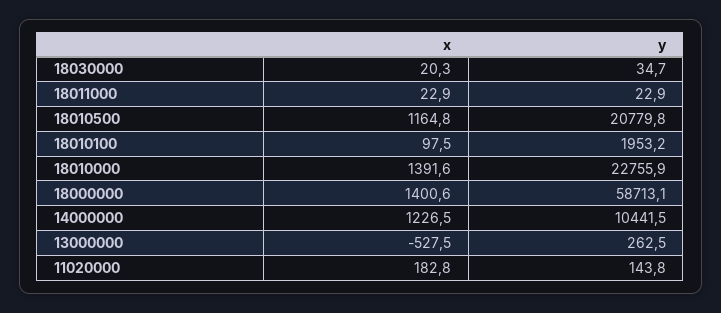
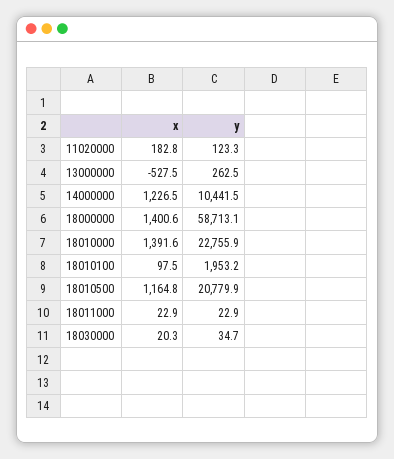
  {
    "x": {
      "18030000": 20.3,
      "18011000": 22.9,
      "18010500": 1164.8,
      "18010100": 97.5,
      "18010000": 1391.6,
      "18000000": 1400.6,
      "14000000": 1226.5,
      "13000000": -527.5,
      "11020000": 182.8
    },
    "y": {
      "18030000": 34.7,
      "18011000": 22.9,
-     "18010500": 20779.8,
+     "18010500": 20779.9,
      "18010100": 1953.2,
      "18010000": 22755.9,
      "18000000": 58713.1,
      "14000000": 10441.5,
      "13000000": 262.5,
-     "11020000": 143.8
+     "11020000": 123.3
    }
  }

